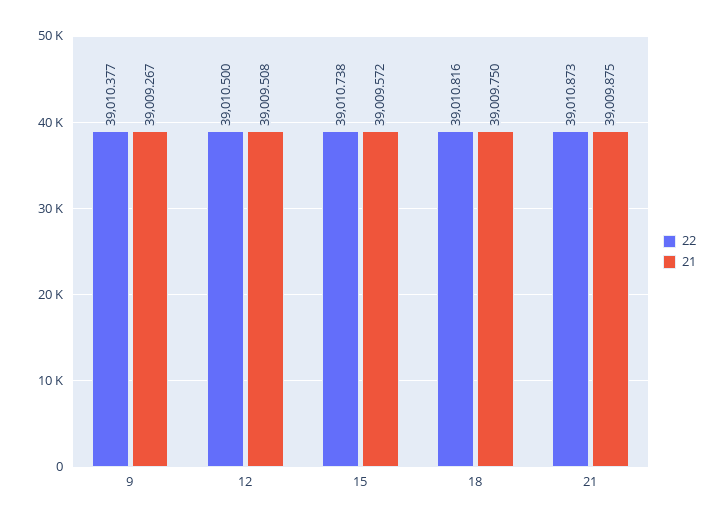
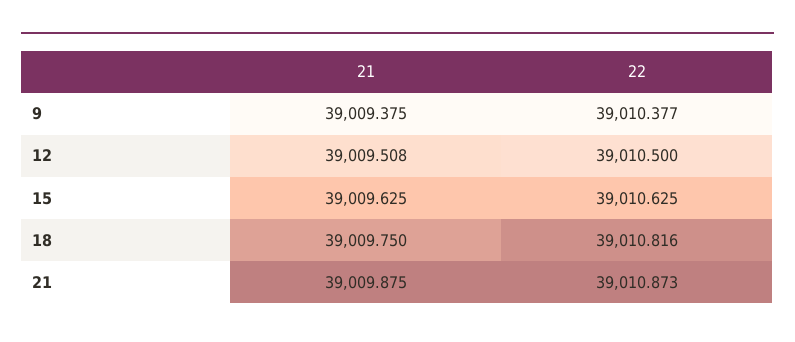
  {
    "22": {
      "9": 39010.377,
      "12": 39010.5,
-     "15": 39010.738,
+     "15": 39010.625,
      "18": 39010.816,
      "21": 39010.873
    },
    "21": {
-     "9": 39009.267,
+     "9": 39009.375,
      "12": 39009.508,
-     "15": 39009.572,
+     "15": 39009.625,
      "18": 39009.75,
      "21": 39009.875
    }
  }

